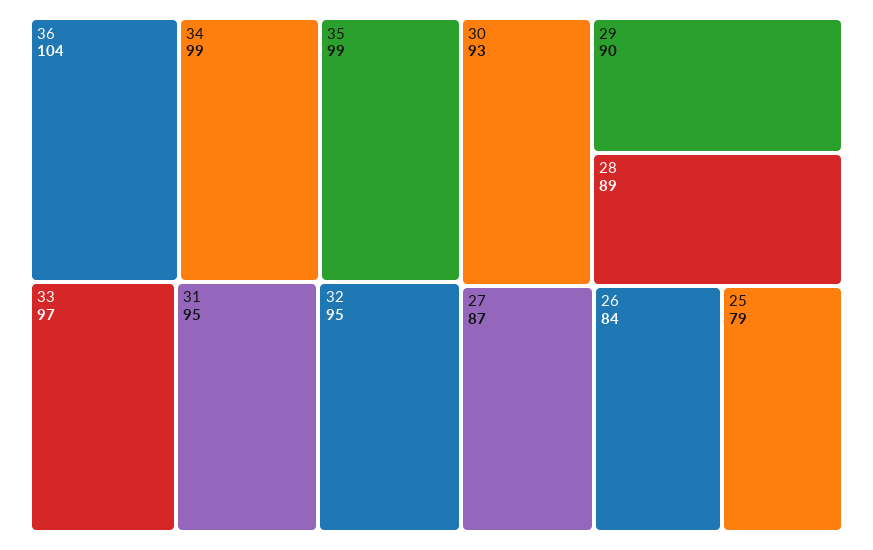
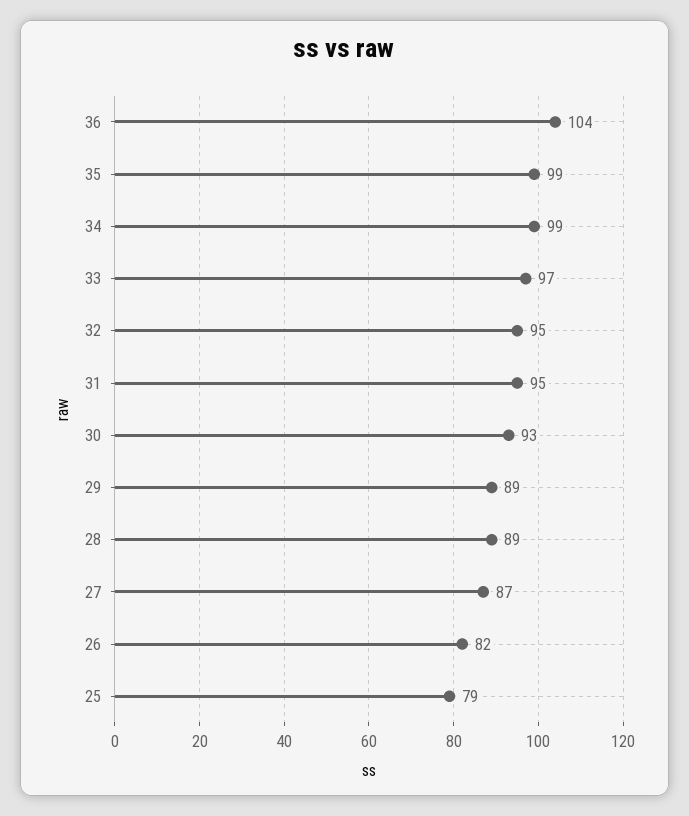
  {
    "36": 104,
    "34": 99,
    "35": 99,
    "33": 97,
    "31": 95,
    "32": 95,
    "30": 93,
-   "29": 90,
+   "29": 89,
    "28": 89,
    "27": 87,
-   "26": 84,
+   "26": 82,
    "25": 79
  }

